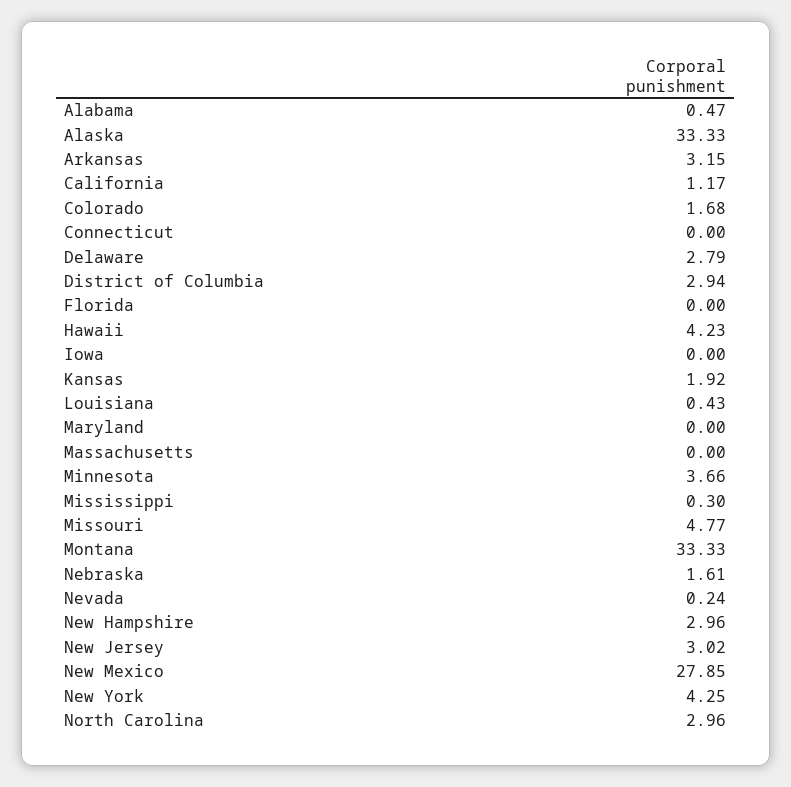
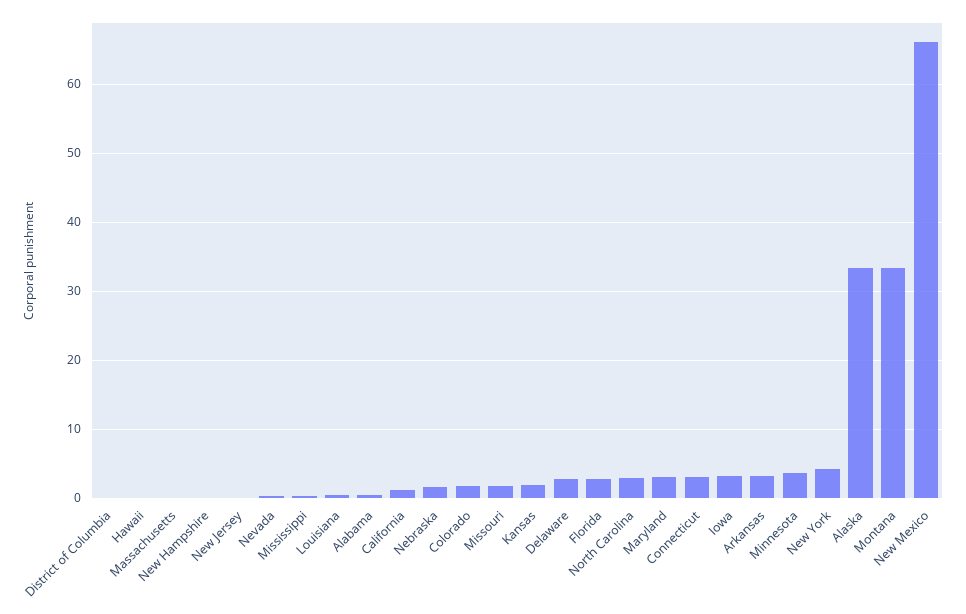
  {
    "Alabama": 0.47,
    "Alaska": 33.33,
    "Arkansas": 3.15,
    "California": 1.17,
    "Colorado": 1.68,
-   "Connecticut": 0,
+   "Connecticut": 3,
    "Delaware": 2.79,
-   "District of Columbia": 2.94,
+   "District of Columbia": 0,
-   "Florida": 0,
+   "Florida": 3,
-   "Hawaii": 4.23,
+   "Hawaii": 0,
-   "Iowa": 0,
+   "Iowa": 3,
    "Kansas": 1.92,
    "Louisiana": 0.43,
-   "Maryland": 0,
+   "Maryland": 3,
    "Massachusetts": 0,
    "Minnesota": 3.66,
    "Mississippi": 0.3,
-   "Missouri": 4.77,
+   "Missouri": 2,
    "Montana": 33.33,
    "Nebraska": 1.61,
    "Nevada": 0.24,
-   "New Hampshire": 2.96,
+   "New Hampshire": 0,
-   "New Jersey": 3.02,
+   "New Jersey": 0,
-   "New Mexico": 27.85,
+   "New Mexico": 66,
    "New York": 4.25,
    "North Carolina": 2.96
  }

